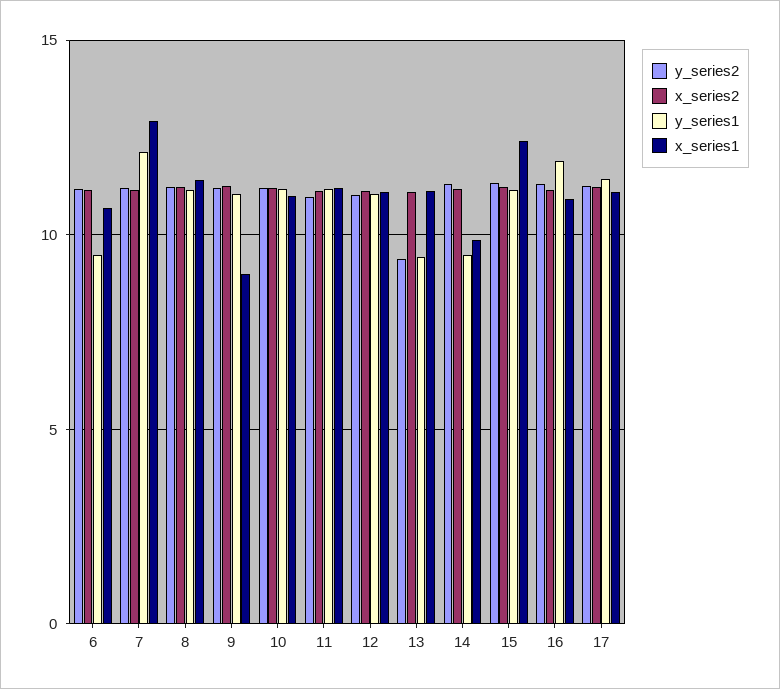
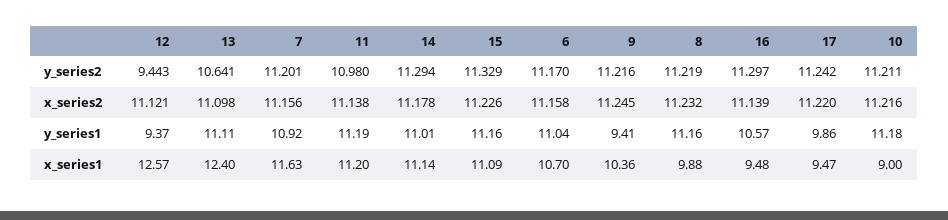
  {
    "y_series2": {
      "6": 11.17,
      "7": 11.201,
      "8": 11.219,
      "9": 11.216,
      "10": 11.211,
      "11": 10.98,
-     "12": 11,
+     "12": 9.443,
-     "13": 9.5,
+     "13": 10.641,
      "14": 11.294,
      "15": 11.329,
      "16": 11.297,
      "17": 11.242
    },
    "x_series2": {
      "6": 11.158,
      "7": 11.156,
      "8": 11.232,
      "9": 11.245,
      "10": 11.216,
      "11": 11.138,
      "12": 11.121,
      "13": 11.098,
      "14": 11.178,
      "15": 11.226,
      "16": 11.139,
      "17": 11.22
    },
    "y_series1": {
-     "6": 9.5,
+     "6": 11.04,
-     "7": 12,
+     "7": 10.92,
      "8": 11.16,
-     "9": 11,
+     "9": 9.41,
      "10": 11.18,
      "11": 11.19,
-     "12": 11,
+     "12": 9.37,
-     "13": 9.5,
+     "13": 11.11,
-     "14": 9.5,
+     "14": 11.01,
      "15": 11.16,
-     "16": 12,
+     "16": 10.57,
-     "17": 11.5
+     "17": 9.86
    },
    "x_series1": {
      "6": 10.7,
-     "7": 13,
+     "7": 11.63,
-     "8": 11.5,
+     "8": 9.88,
-     "9": 9,
+     "9": 10.36,
-     "10": 11,
+     "10": 9,
      "11": 11.2,
-     "12": 11,
+     "12": 12.57,
-     "13": 11,
+     "13": 12.4,
-     "14": 10,
+     "14": 11.14,
-     "15": 12.5,
+     "15": 11.09,
-     "16": 11,
+     "16": 9.48,
-     "17": 11
+     "17": 9.47
    }
  }

